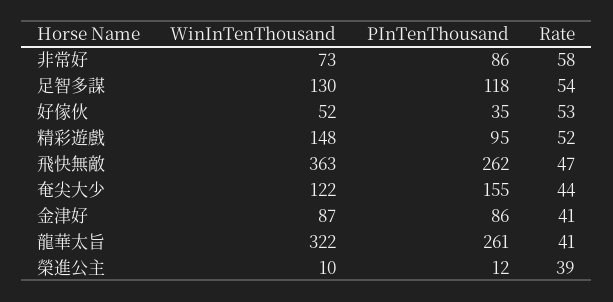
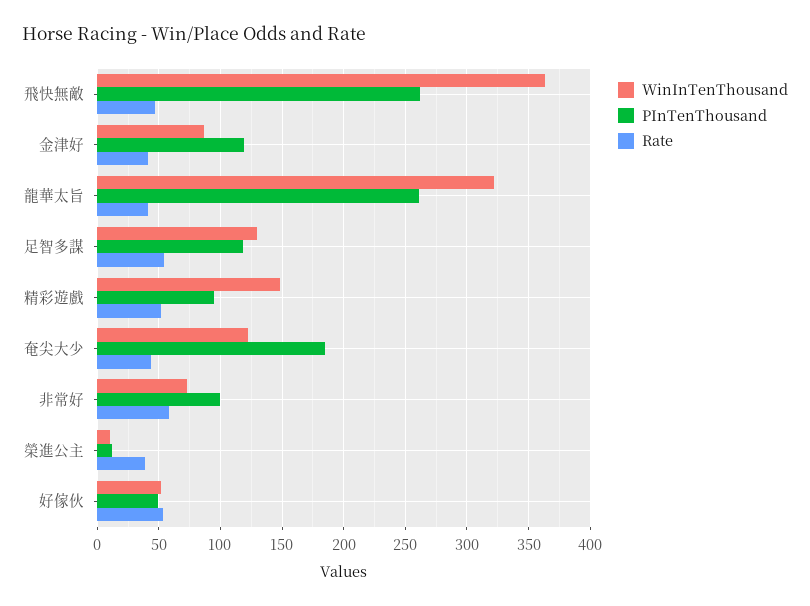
  {
    "WinInTenThousand": {
      "非常好": 73,
      "足智多謀": 130,
      "好傢伙": 52,
      "精彩遊戲": 148,
      "飛快無敵": 363,
      "奄尖大少": 122,
      "金津好": 87,
      "龍華太旨": 322,
      "榮進公主": 10
    },
    "PInTenThousand": {
-     "非常好": 86,
+     "非常好": 100,
      "足智多謀": 118,
-     "好傢伙": 35,
+     "好傢伙": 50,
      "精彩遊戲": 95,
      "飛快無敵": 262,
-     "奄尖大少": 155,
+     "奄尖大少": 185,
-     "金津好": 86,
+     "金津好": 120,
      "龍華太旨": 261,
      "榮進公主": 12
    },
    "Rate": {
      "非常好": 58,
      "足智多謀": 54,
      "好傢伙": 53,
      "精彩遊戲": 52,
      "飛快無敵": 47,
      "奄尖大少": 44,
      "金津好": 41,
      "龍華太旨": 41,
      "榮進公主": 39
    }
  }

